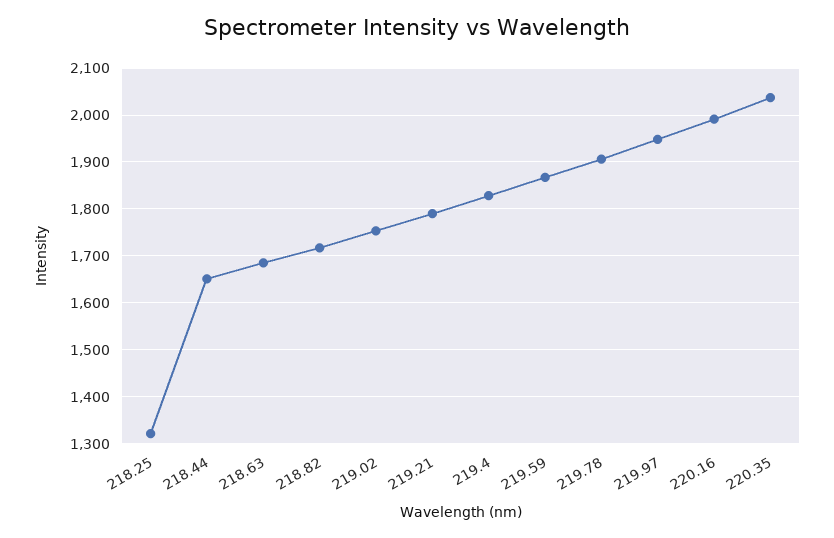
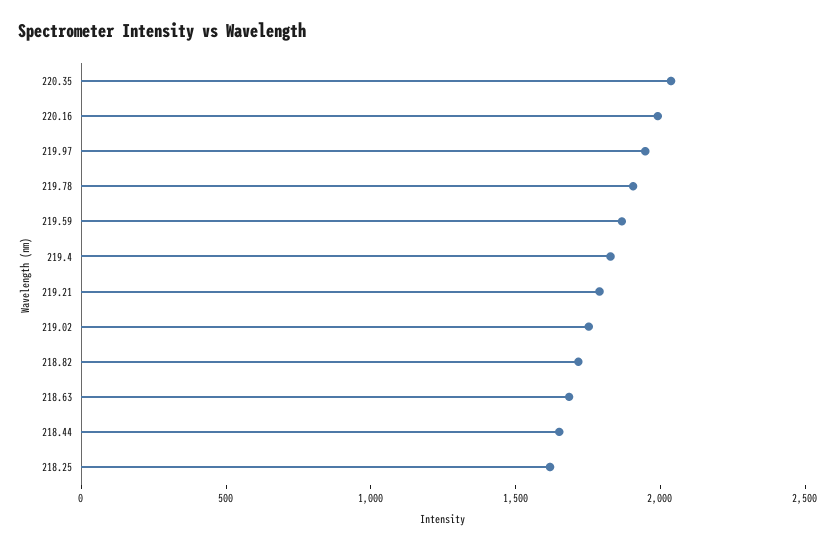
  {
-   "218.25": 1320,
+   "218.25": 1600,
    "218.44": 1660,
    "218.63": 1680,
    "218.82": 1720,
    "219.02": 1760,
    "219.21": 1800,
    "219.4": 1820,
    "219.59": 1860,
    "219.78": 1900,
    "219.97": 1940,
    "220.16": 2000,
    "220.35": 2040
  }

